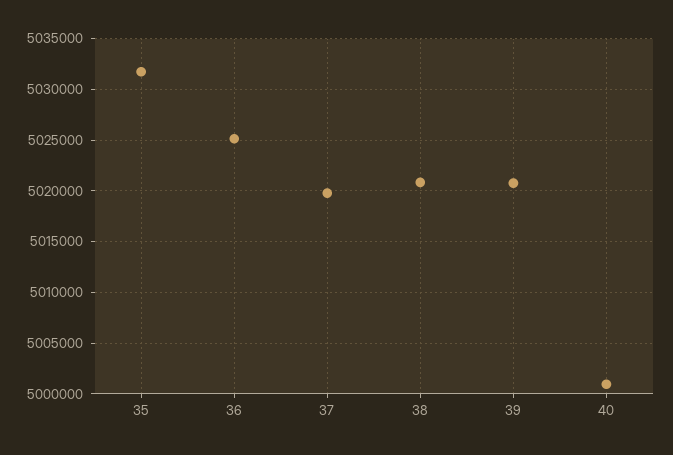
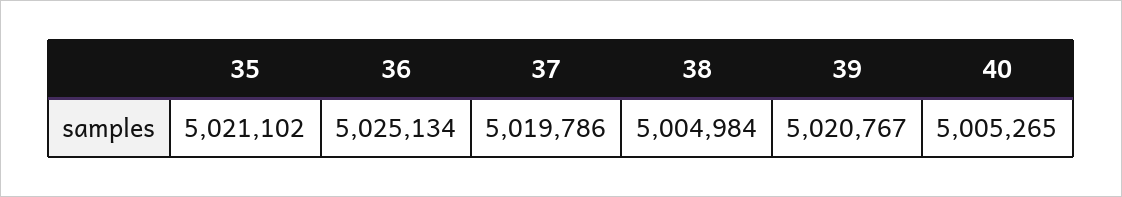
  {
-   "35": 5032000,
+   "35": 5021102,
    "36": 5025134,
    "37": 5019786,
-   "38": 5021000,
+   "38": 5004984,
    "39": 5020767,
-   "40": 5001000
+   "40": 5005265
  }

